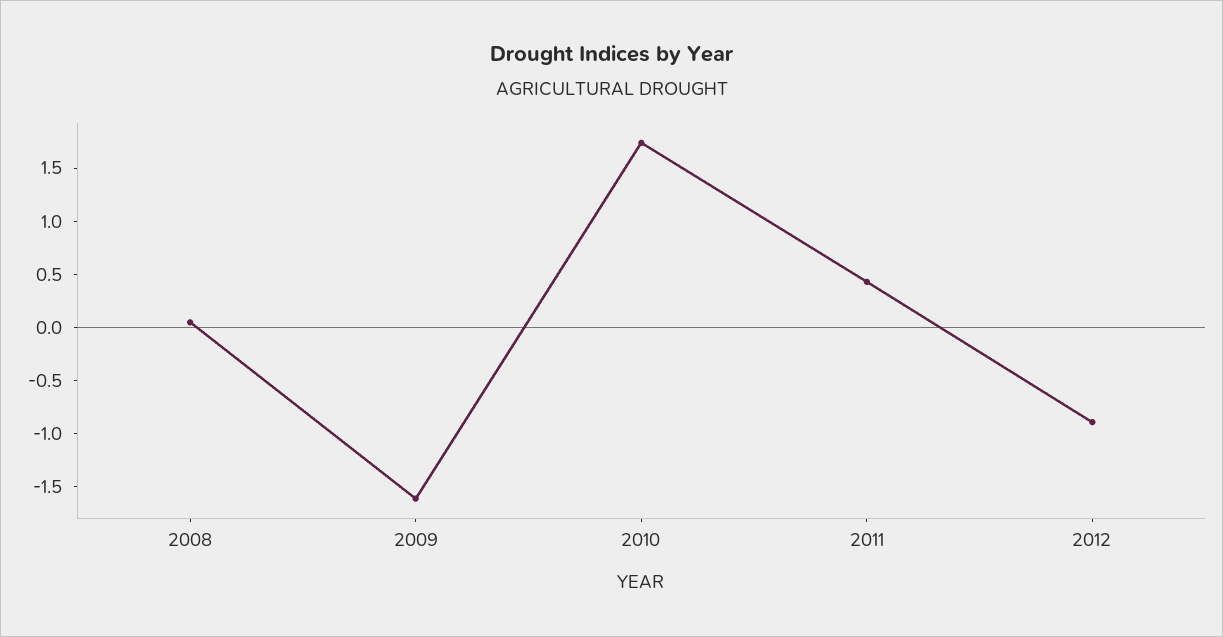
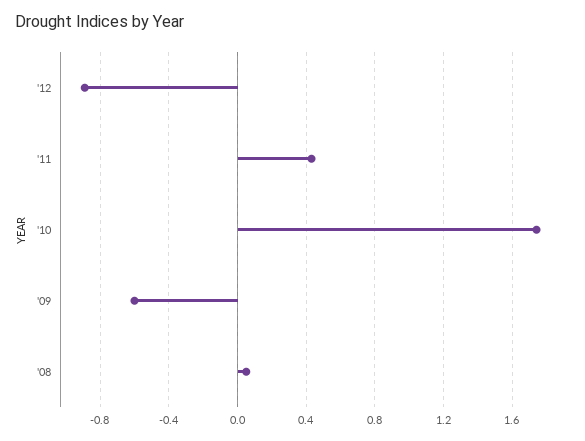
  {
    "2008": 0.05,
-   "2009": -1.6,
+   "2009": -0.6,
    "2010": 1.75,
    "2011": 0.45,
    "2012": -0.9
  }

